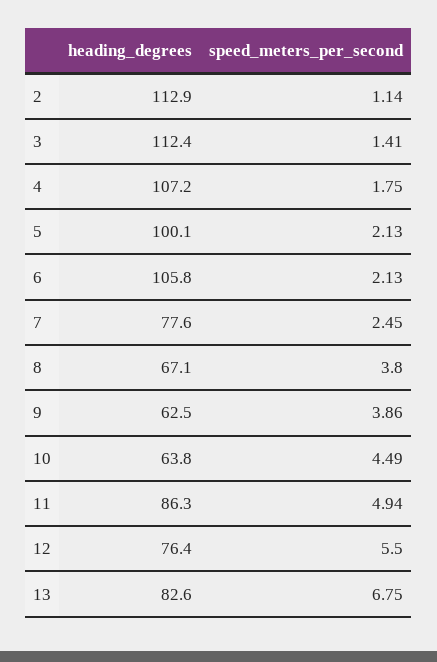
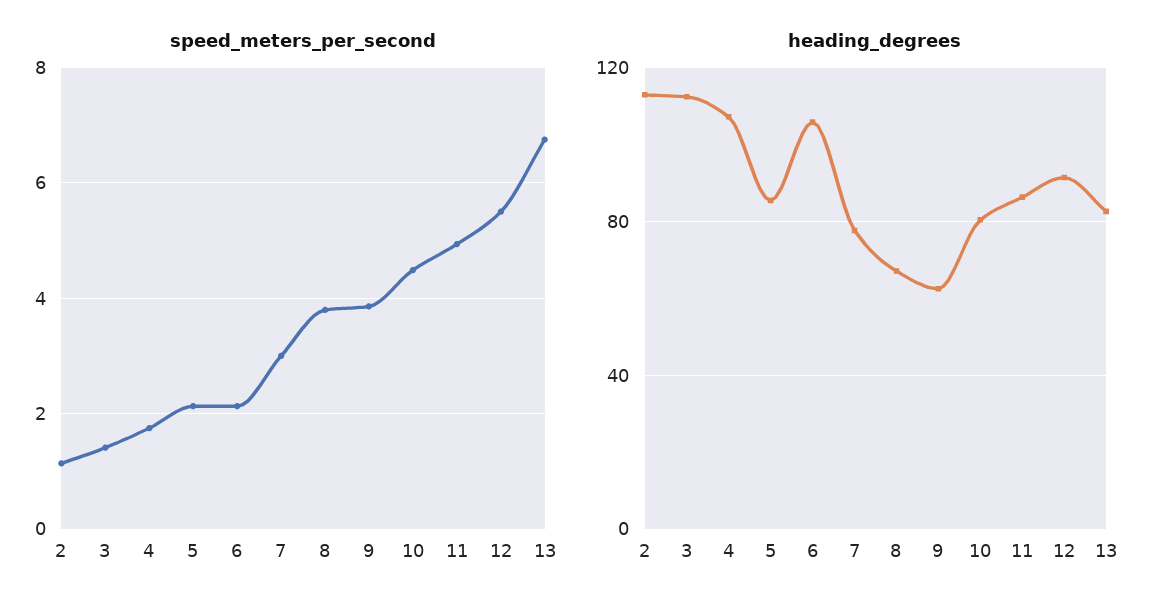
  {
    "heading_degrees": {
      "2": 112.9,
      "3": 112.4,
      "4": 107.2,
-     "5": 100.1,
+     "5": 85,
      "6": 105.8,
      "7": 77.6,
      "8": 67.1,
      "9": 62.5,
-     "10": 63.8,
+     "10": 80,
      "11": 86.3,
-     "12": 76.4,
+     "12": 90,
      "13": 82.6
    },
    "speed_meters_per_second": {
      "2": 1.14,
      "3": 1.41,
      "4": 1.75,
      "5": 2.13,
      "6": 2.13,
-     "7": 2.45,
+     "7": 3,
      "8": 3.8,
      "9": 3.86,
      "10": 4.49,
      "11": 4.94,
      "12": 5.5,
      "13": 6.75
    }
  }

